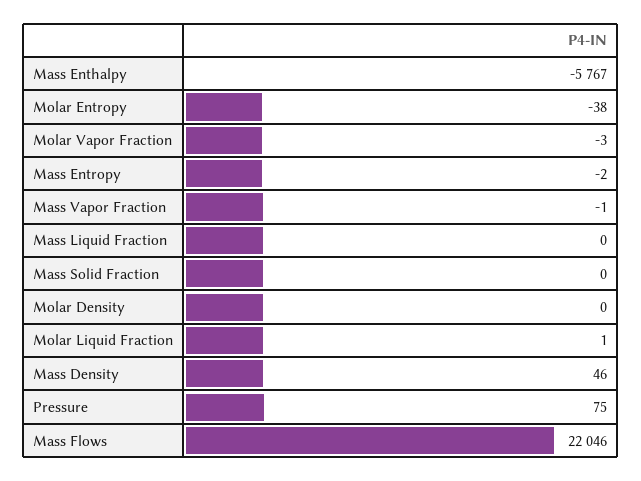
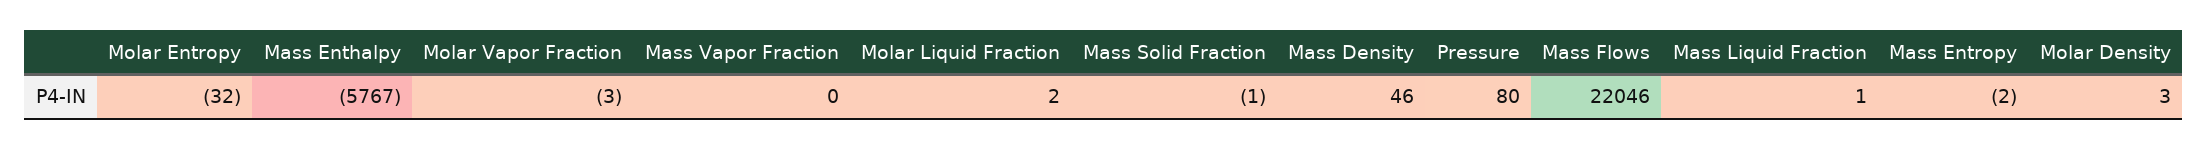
  {
    "Mass Enthalpy": -5767,
-   "Molar Entropy": -38,
+   "Molar Entropy": -32,
    "Molar Vapor Fraction": -3,
    "Mass Entropy": -2,
-   "Mass Vapor Fraction": -1,
+   "Mass Vapor Fraction": 0,
-   "Mass Liquid Fraction": 0,
+   "Mass Liquid Fraction": 1,
-   "Mass Solid Fraction": 0,
+   "Mass Solid Fraction": -1,
-   "Molar Density": 0,
+   "Molar Density": 3,
-   "Molar Liquid Fraction": 1,
+   "Molar Liquid Fraction": 2,
    "Mass Density": 46,
-   "Pressure": 75,
+   "Pressure": 80,
    "Mass Flows": 22046
  }

